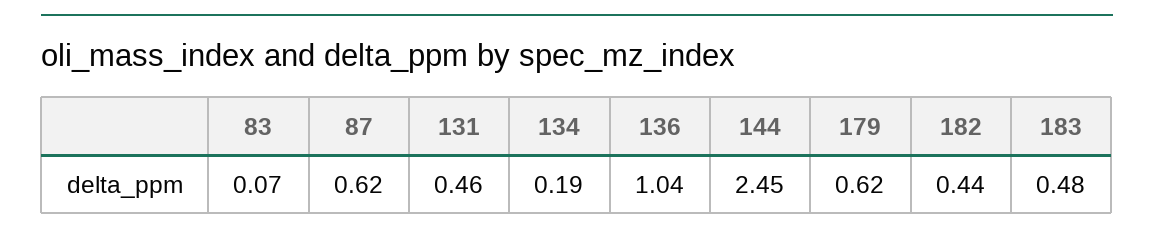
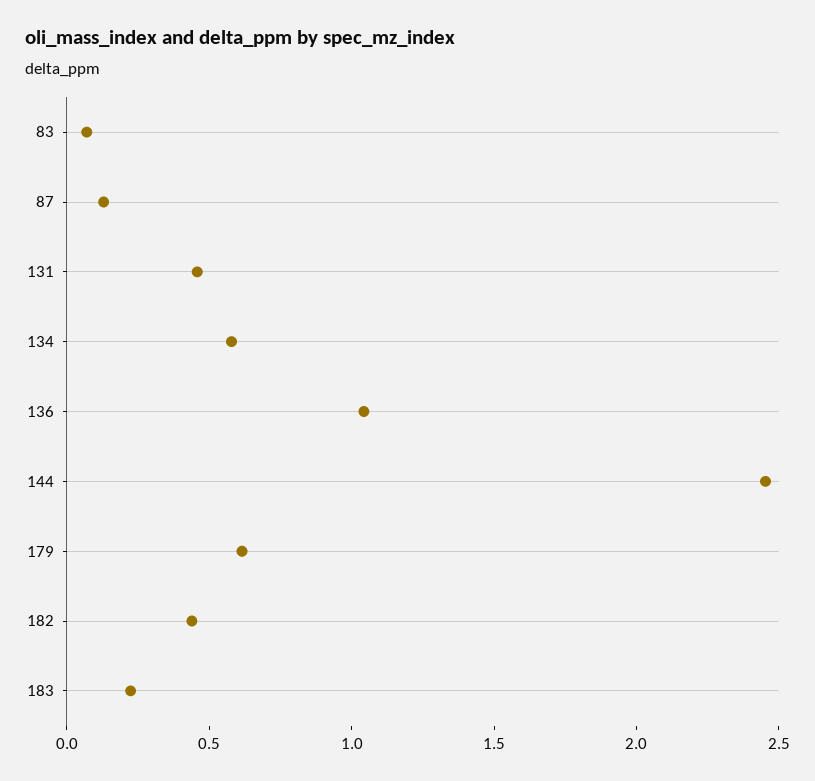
  {
    "83": 0.07,
-   "87": 0.62,
+   "87": 0.1,
    "131": 0.46,
-   "134": 0.19,
+   "134": 0.6,
    "136": 1.04,
    "144": 2.45,
    "179": 0.62,
    "182": 0.44,
-   "183": 0.48
+   "183": 0.2
  }

